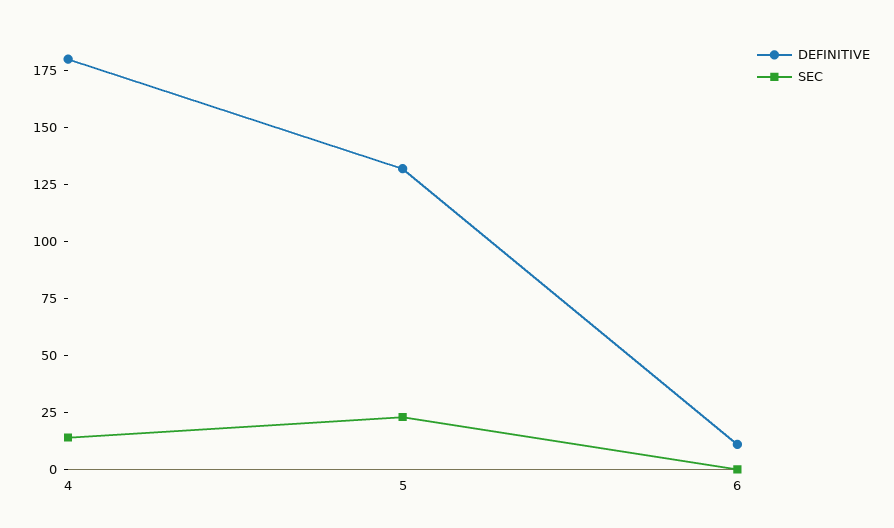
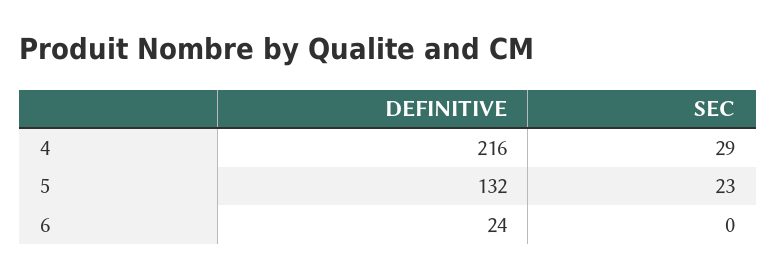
  {
    "DEFINITIVE": {
-     "4": 180,
+     "4": 216,
      "5": 132,
-     "6": 10
+     "6": 24
    },
    "SEC": {
-     "4": 15,
+     "4": 29,
      "5": 23,
      "6": 0
    }
  }

